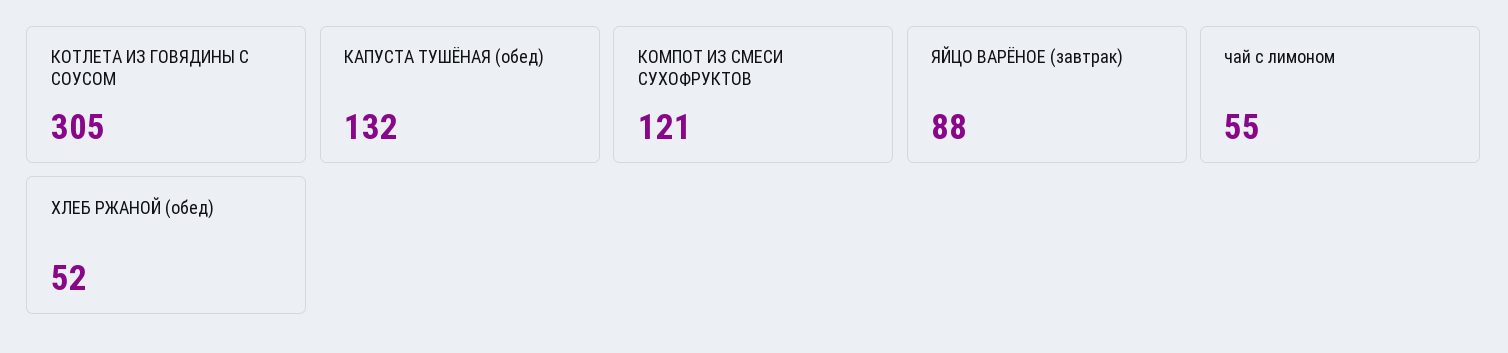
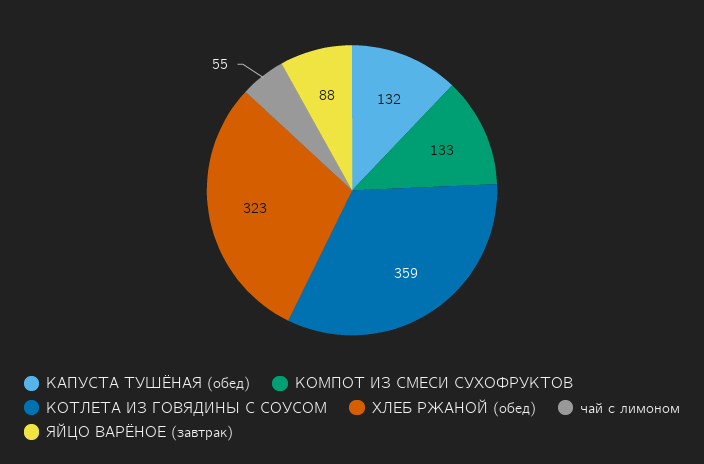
  {
-   "КОТЛЕТА ИЗ ГОВЯДИНЫ С СОУСОМ": 305,
+   "КОТЛЕТА ИЗ ГОВЯДИНЫ С СОУСОМ": 359,
    "КАПУСТА ТУШЁНАЯ (обед)": 132,
-   "КОМПОТ ИЗ СМЕСИ СУХОФРУКТОВ": 121,
+   "КОМПОТ ИЗ СМЕСИ СУХОФРУКТОВ": 133,
    "ЯЙЦО ВАРЁНОЕ (завтрак)": 88,
    "чай с лимоном": 55,
-   "ХЛЕБ РЖАНОЙ (обед)": 52
+   "ХЛЕБ РЖАНОЙ (обед)": 323
  }

